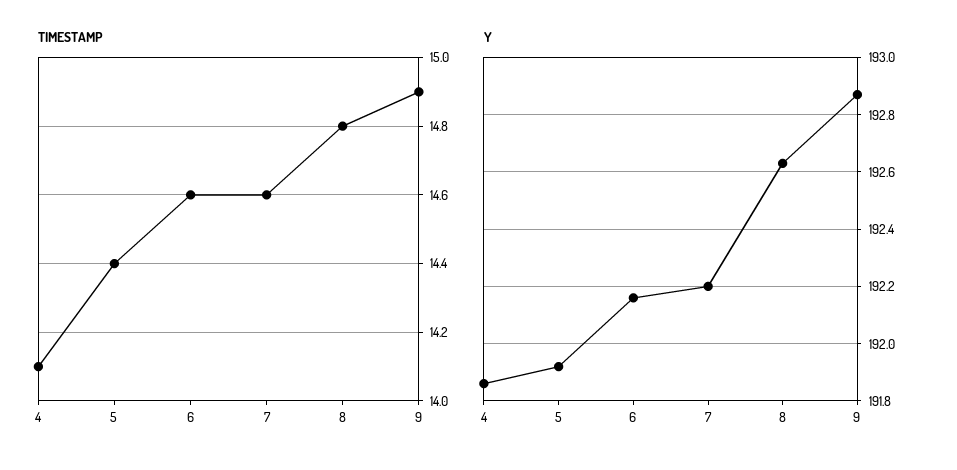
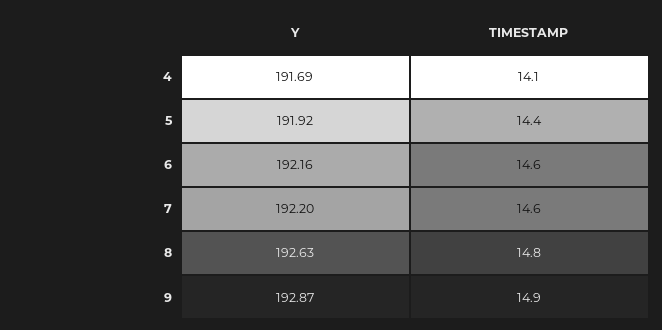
  {
    "TIMESTAMP": {
      "4": 14.1,
      "5": 14.4,
      "6": 14.6,
      "7": 14.6,
      "8": 14.8,
      "9": 14.9
    },
    "Y": {
-     "4": 191.85,
+     "4": 191.69,
      "5": 191.92,
      "6": 192.16,
      "7": 192.2,
      "8": 192.63,
      "9": 192.87
    }
  }

